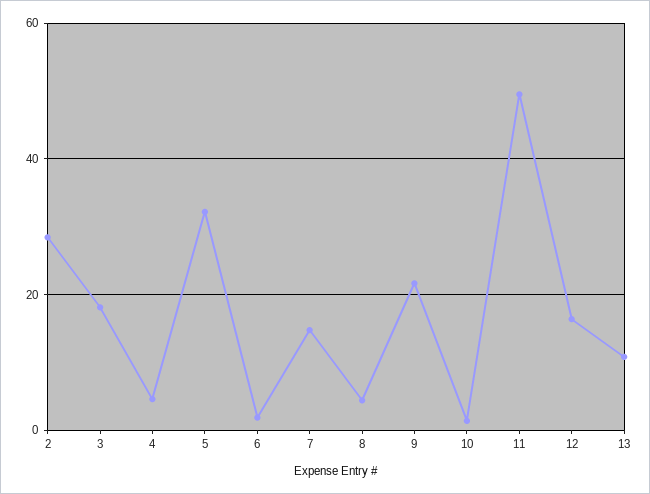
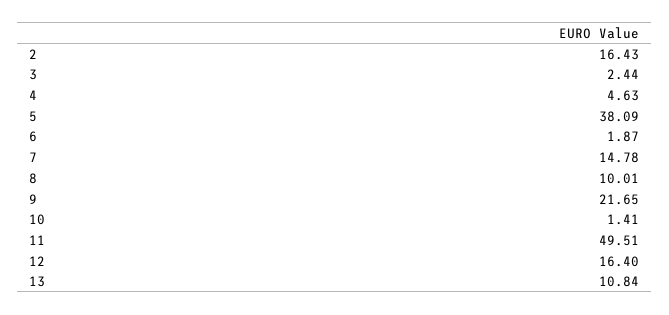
  {
-   "2": 28,
+   "2": 16.43,
-   "3": 18,
+   "3": 2.44,
    "4": 4.63,
-   "5": 32,
+   "5": 38.09,
    "6": 1.87,
    "7": 14.78,
-   "8": 4,
+   "8": 10.01,
    "9": 21.65,
    "10": 1.41,
    "11": 49.51,
    "12": 16.4,
    "13": 10.84
  }

